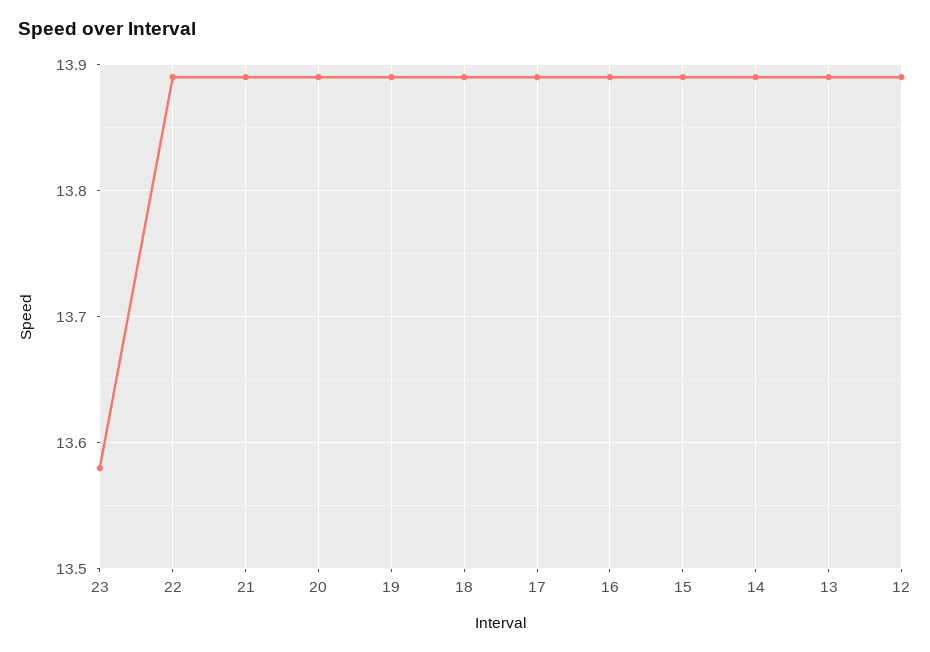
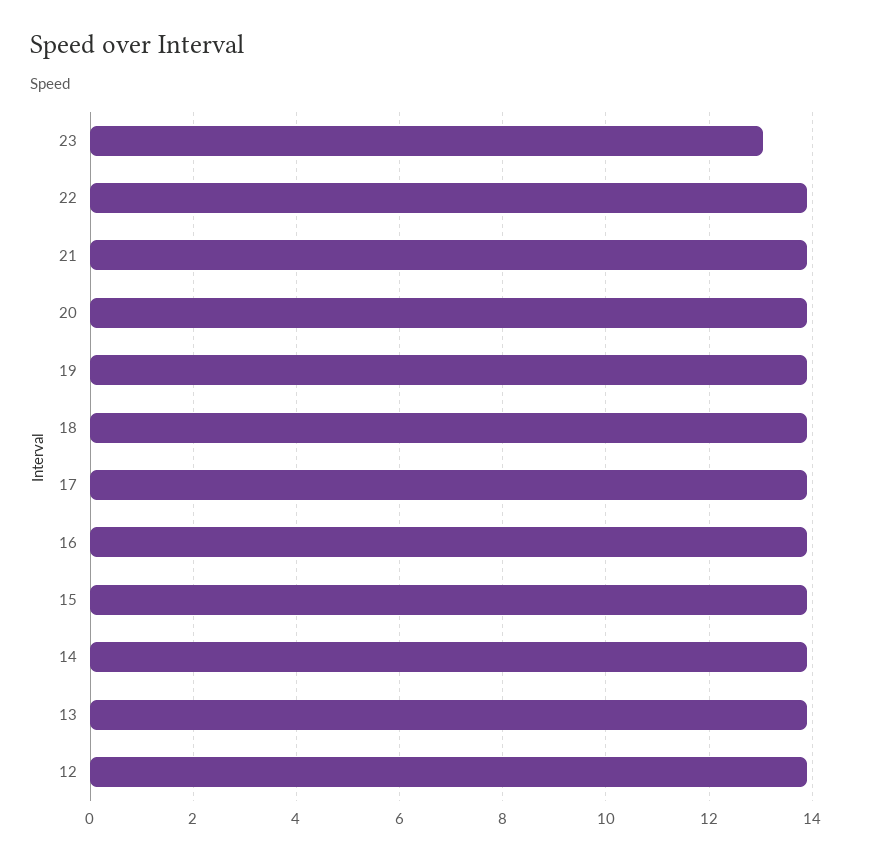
  {
-   "23": 13.58,
+   "23": 13,
    "22": 13.89,
    "21": 13.89,
    "20": 13.89,
    "19": 13.89,
    "18": 13.89,
    "17": 13.89,
    "16": 13.89,
    "15": 13.89,
    "14": 13.89,
    "13": 13.89,
    "12": 13.89
  }

